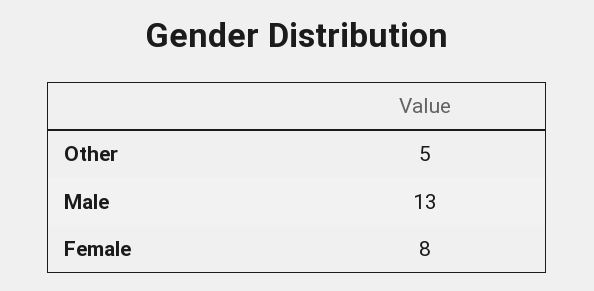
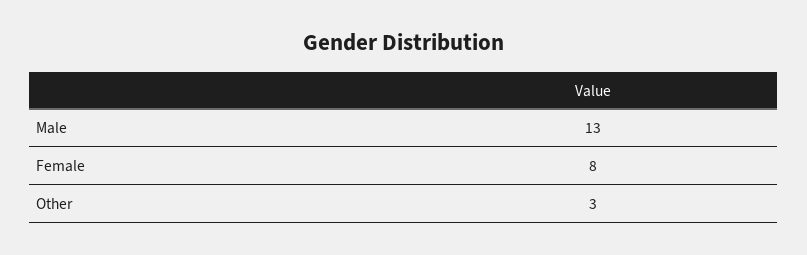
  {
-   "Other": 5,
+   "Other": 3,
    "Male": 13,
    "Female": 8
  }

